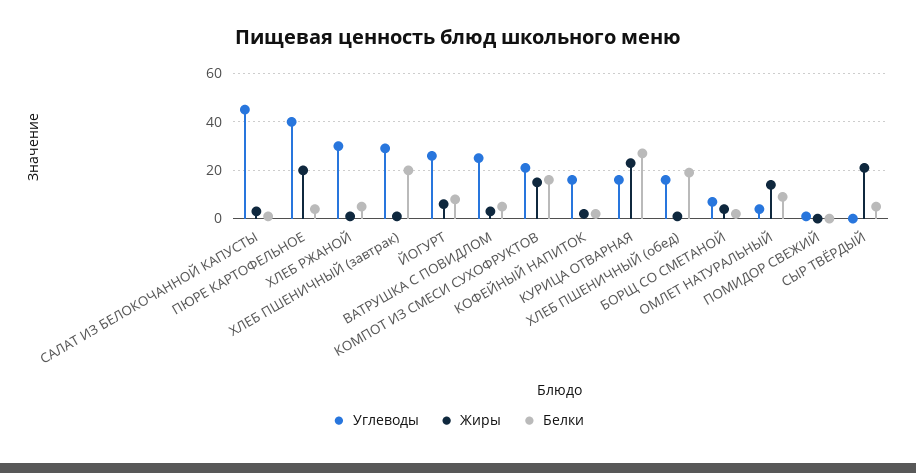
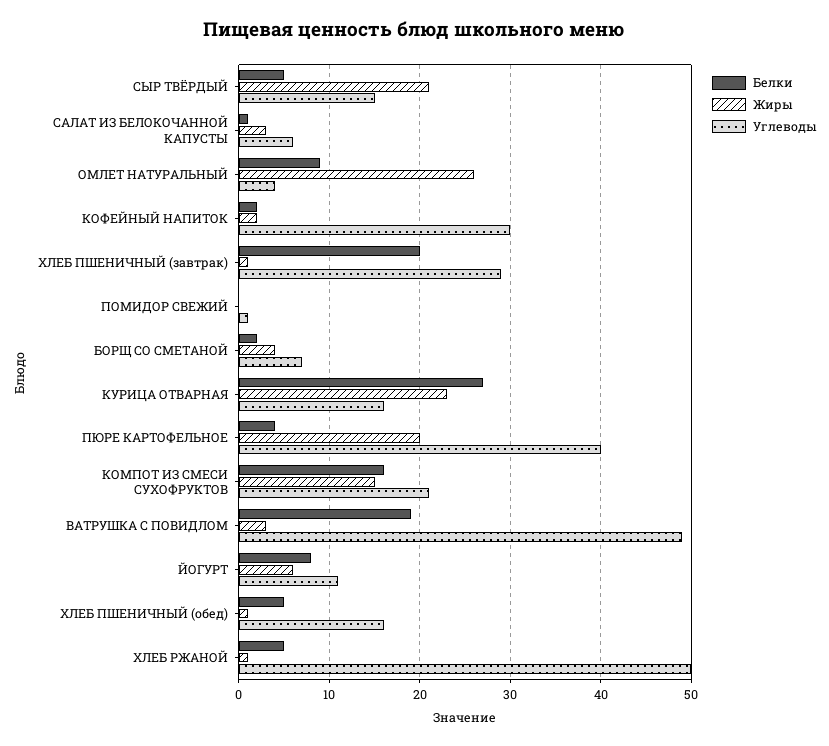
  {
    "Углеводы": {
-     "САЛАТ ИЗ БЕЛОКОЧАННОЙ КАПУСТЫ": 45,
+     "САЛАТ ИЗ БЕЛОКОЧАННОЙ КАПУСТЫ": 6,
      "ПЮРЕ КАРТОФЕЛЬНОЕ": 40,
-     "ХЛЕБ РЖАНОЙ": 30,
+     "ХЛЕБ РЖАНОЙ": 50,
      "ХЛЕБ ПШЕНИЧНЫЙ (завтрак)": 29,
-     "ЙОГУРТ": 25,
+     "ЙОГУРТ": 11,
-     "ВАТРУШКА С ПОВИДЛОМ": 25,
+     "ВАТРУШКА С ПОВИДЛОМ": 49,
      "КОМПОТ ИЗ СМЕСИ СУХОФРУКТОВ": 21,
-     "КОФЕЙНЫЙ НАПИТОК": 15,
+     "КОФЕЙНЫЙ НАПИТОК": 30,
      "КУРИЦА ОТВАРНАЯ": 16,
      "ХЛЕБ ПШЕНИЧНЫЙ (обед)": 16,
      "БОРЩ СО СМЕТАНОЙ": 7,
      "ОМЛЕТ НАТУРАЛЬНЫЙ": 4,
      "ПОМИДОР СВЕЖИЙ": 1,
-     "СЫР ТВЁРДЫЙ": 0
+     "СЫР ТВЁРДЫЙ": 15
    },
    "Жиры": {
      "САЛАТ ИЗ БЕЛОКОЧАННОЙ КАПУСТЫ": 3,
      "ПЮРЕ КАРТОФЕЛЬНОЕ": 20,
      "ХЛЕБ РЖАНОЙ": 1,
      "ХЛЕБ ПШЕНИЧНЫЙ (завтрак)": 1,
      "ЙОГУРТ": 6,
      "ВАТРУШКА С ПОВИДЛОМ": 3,
      "КОМПОТ ИЗ СМЕСИ СУХОФРУКТОВ": 15,
      "КОФЕЙНЫЙ НАПИТОК": 2,
      "КУРИЦА ОТВАРНАЯ": 23,
      "ХЛЕБ ПШЕНИЧНЫЙ (обед)": 1,
      "БОРЩ СО СМЕТАНОЙ": 4,
-     "ОМЛЕТ НАТУРАЛЬНЫЙ": 15,
+     "ОМЛЕТ НАТУРАЛЬНЫЙ": 26,
      "ПОМИДОР СВЕЖИЙ": 0,
      "СЫР ТВЁРДЫЙ": 21
    },
    "Белки": {
      "САЛАТ ИЗ БЕЛОКОЧАННОЙ КАПУСТЫ": 1,
      "ПЮРЕ КАРТОФЕЛЬНОЕ": 4,
      "ХЛЕБ РЖАНОЙ": 5,
      "ХЛЕБ ПШЕНИЧНЫЙ (завтрак)": 20,
      "ЙОГУРТ": 8,
-     "ВАТРУШКА С ПОВИДЛОМ": 5,
+     "ВАТРУШКА С ПОВИДЛОМ": 19,
      "КОМПОТ ИЗ СМЕСИ СУХОФРУКТОВ": 16,
      "КОФЕЙНЫЙ НАПИТОК": 2,
      "КУРИЦА ОТВАРНАЯ": 27,
-     "ХЛЕБ ПШЕНИЧНЫЙ (обед)": 20,
+     "ХЛЕБ ПШЕНИЧНЫЙ (обед)": 5,
      "БОРЩ СО СМЕТАНОЙ": 2,
      "ОМЛЕТ НАТУРАЛЬНЫЙ": 9,
      "ПОМИДОР СВЕЖИЙ": 0,
      "СЫР ТВЁРДЫЙ": 5
    }
  }

